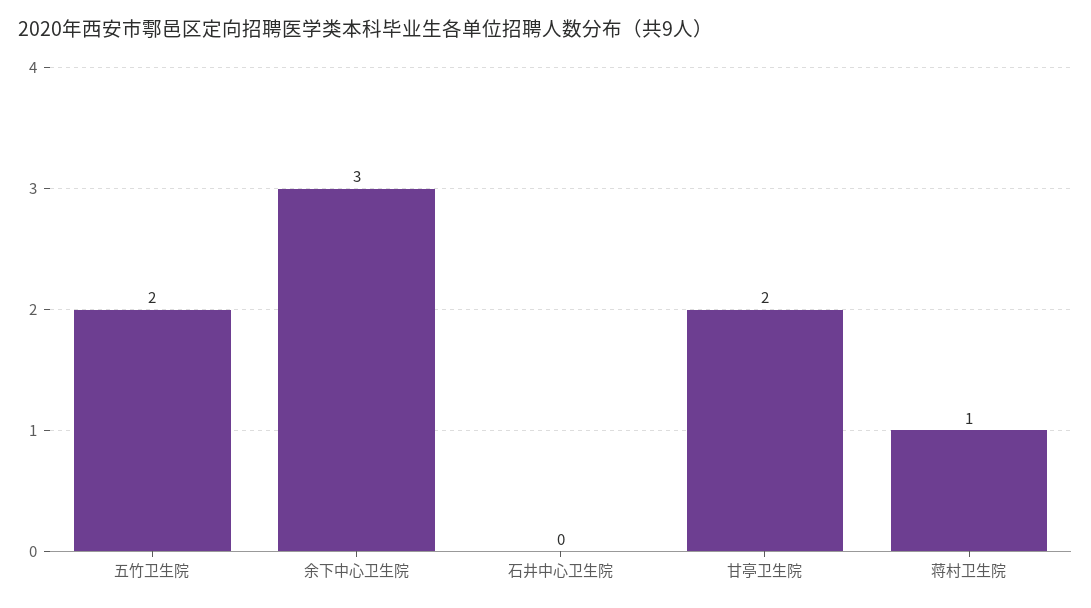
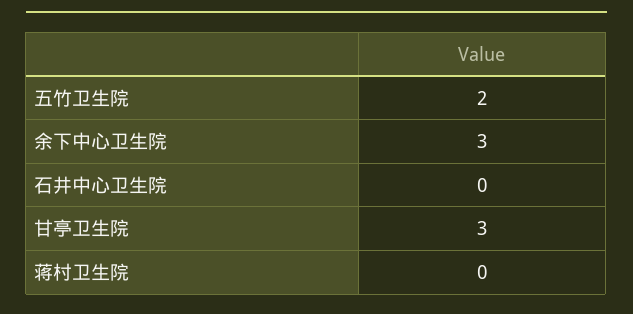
  {
    "五竹卫生院": 2,
    "余下中心卫生院": 3,
    "石井中心卫生院": 0,
-   "甘亭卫生院": 2,
+   "甘亭卫生院": 3,
-   "蒋村卫生院": 1
+   "蒋村卫生院": 0
  }

